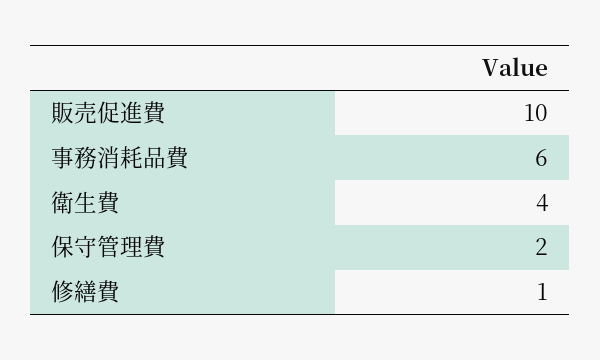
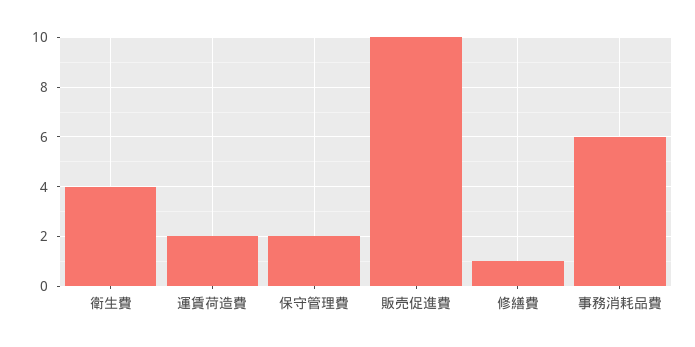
  {
    "販売促進費": 10,
    "事務消耗品費": 6,
    "衛生費": 4,
    "保守管理費": 2,
-   "修繕費": 1
+   "修繕費": 1,
+   "運賃荷造費": 2
  }

